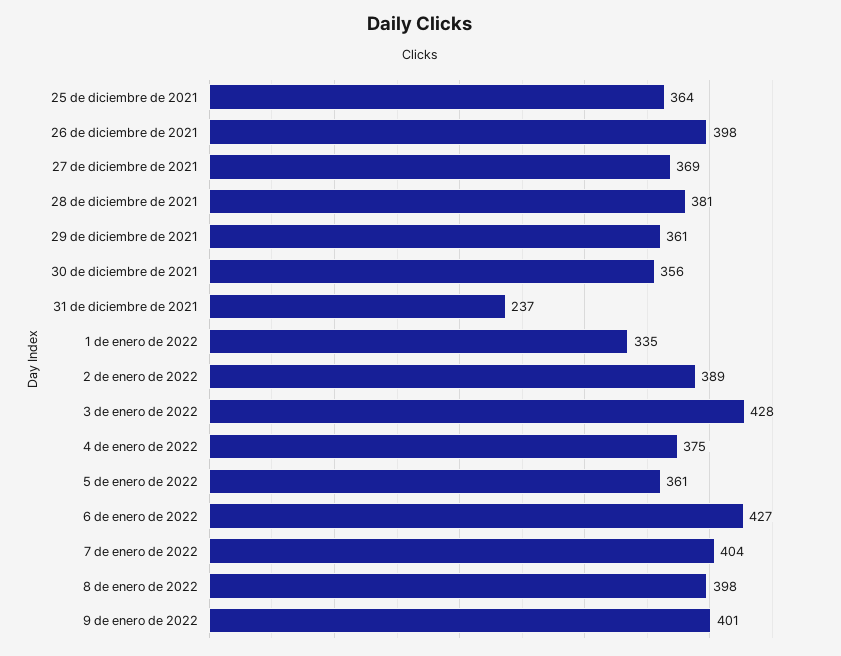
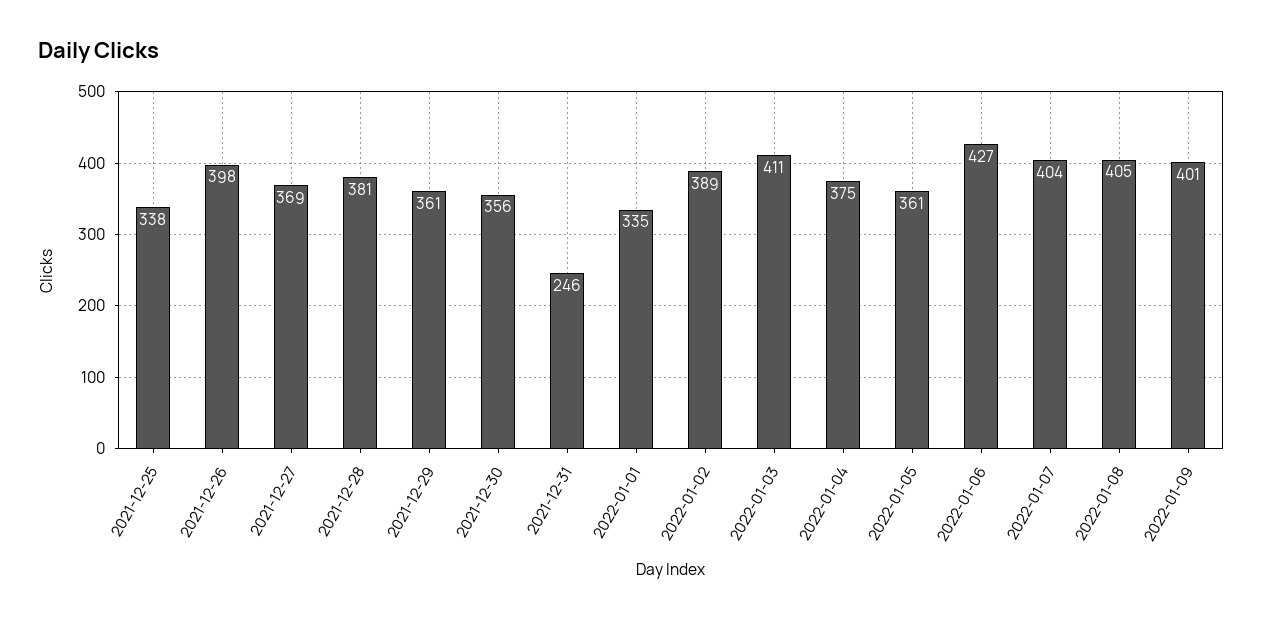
  {
-   "25 de diciembre de 2021": 364,
+   "25 de diciembre de 2021": 338,
    "26 de diciembre de 2021": 398,
    "27 de diciembre de 2021": 369,
    "28 de diciembre de 2021": 381,
    "29 de diciembre de 2021": 361,
    "30 de diciembre de 2021": 356,
-   "31 de diciembre de 2021": 237,
+   "31 de diciembre de 2021": 246,
    "1 de enero de 2022": 335,
    "2 de enero de 2022": 389,
-   "3 de enero de 2022": 428,
+   "3 de enero de 2022": 411,
    "4 de enero de 2022": 375,
    "5 de enero de 2022": 361,
    "6 de enero de 2022": 427,
    "7 de enero de 2022": 404,
-   "8 de enero de 2022": 398,
+   "8 de enero de 2022": 405,
    "9 de enero de 2022": 401
  }

